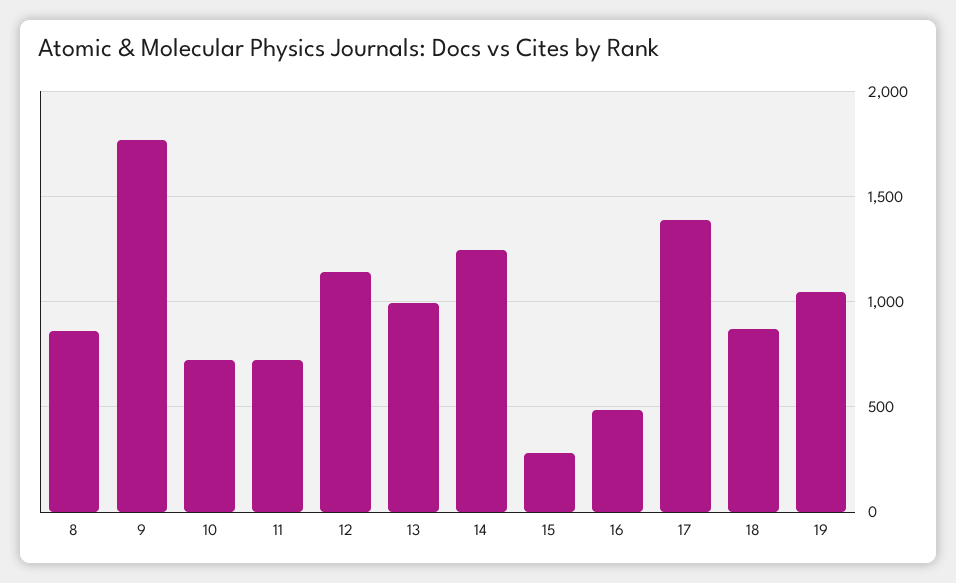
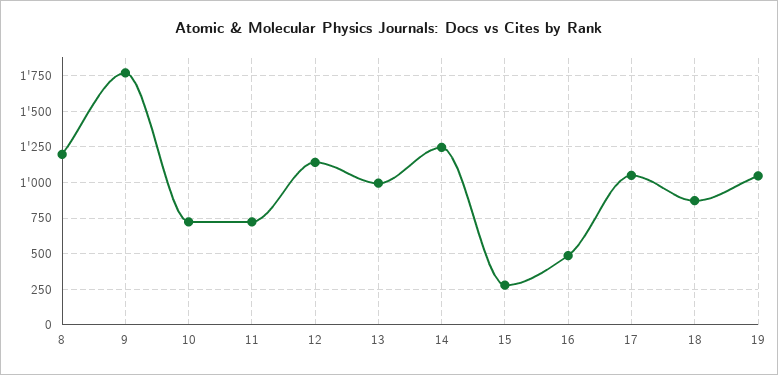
  {
-   "8": 850,
+   "8": 1200,
    "9": 1750,
    "10": 700,
    "11": 700,
    "12": 1150,
    "13": 1000,
    "14": 1250,
    "15": 300,
    "16": 500,
-   "17": 1400,
+   "17": 1050,
    "18": 850,
    "19": 1050
  }

